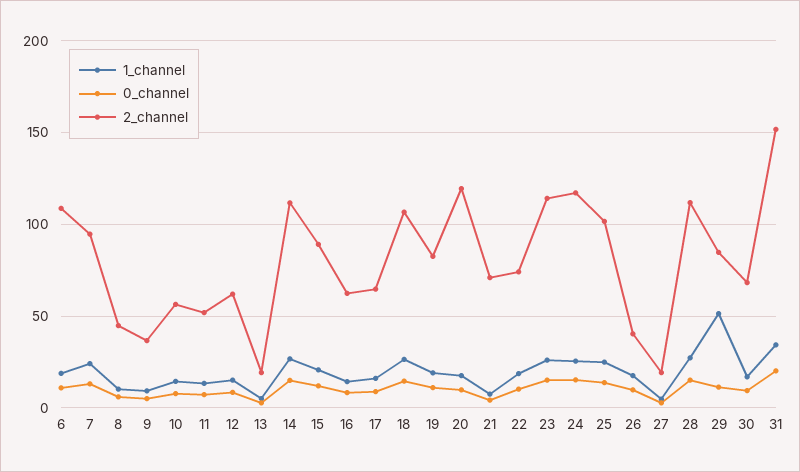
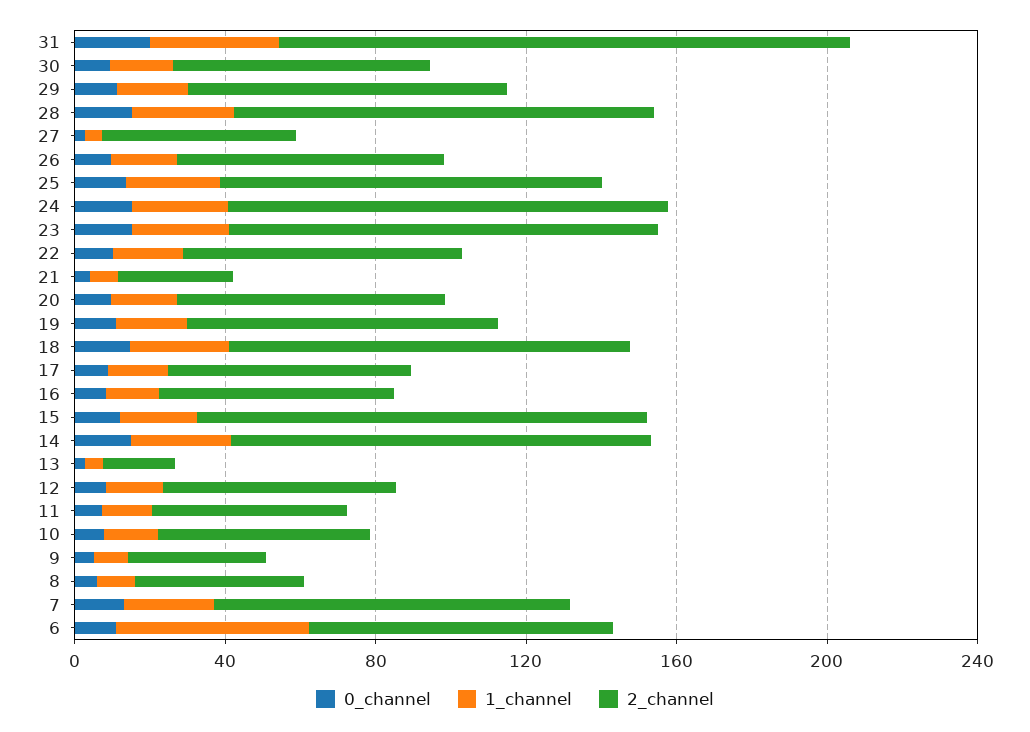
  {
    "1_channel": {
-     "6": 20,
+     "6": 50,
      "7": 25,
      "8": 10,
      "9": 10,
      "10": 15,
      "11": 15,
      "12": 15,
      "13": 5,
      "14": 25,
      "15": 20,
      "16": 15,
      "17": 15,
      "18": 25,
      "19": 20,
      "20": 20,
      "21": 5,
      "22": 20,
      "23": 25,
      "24": 25,
      "25": 25,
      "26": 15,
      "27": 5,
      "28": 25,
-     "29": 50,
+     "29": 20,
      "30": 15,
      "31": 35
    },
    "0_channel": {
      "6": 10,
      "7": 15,
      "8": 5,
      "9": 5,
      "10": 10,
      "11": 5,
      "12": 10,
      "13": 5,
      "14": 15,
      "15": 10,
      "16": 10,
      "17": 10,
      "18": 15,
      "19": 10,
      "20": 10,
      "21": 5,
      "22": 10,
      "23": 15,
      "24": 15,
      "25": 15,
      "26": 10,
      "27": 5,
      "28": 15,
      "29": 10,
      "30": 10,
      "31": 20
    },
    "2_channel": {
-     "6": 110,
+     "6": 80,
      "7": 95,
      "8": 45,
      "9": 35,
      "10": 55,
      "11": 50,
      "12": 60,
      "13": 20,
      "14": 110,
-     "15": 90,
+     "15": 120,
      "16": 60,
      "17": 65,
      "18": 105,
      "19": 85,
-     "20": 120,
+     "20": 70,
-     "21": 70,
+     "21": 30,
      "22": 75,
      "23": 115,
      "24": 115,
      "25": 100,
-     "26": 40,
+     "26": 70,
-     "27": 20,
+     "27": 50,
      "28": 110,
      "29": 85,
      "30": 70,
      "31": 150
    }
  }

